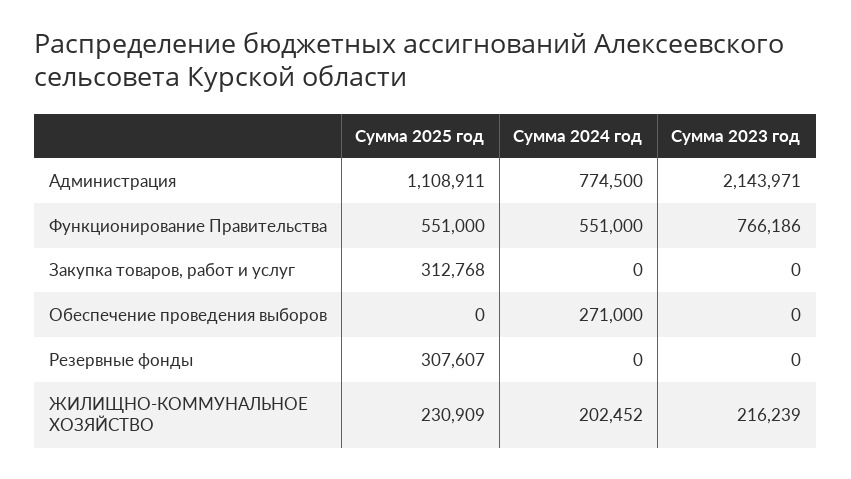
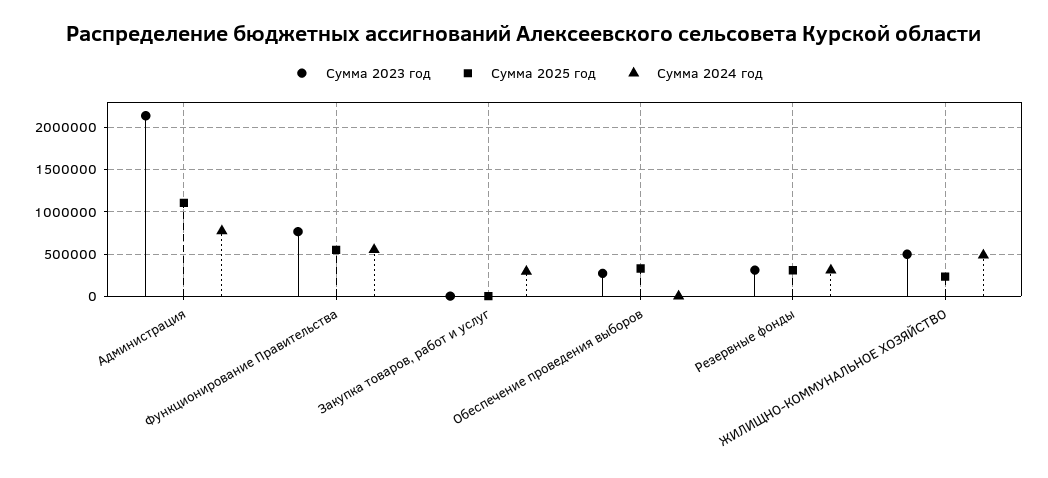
  {
    "Сумма 2025 год": {
      "Администрация": 1108911,
      "Функционирование Правительства": 551000,
-     "Закупка товаров, работ и услуг": 312768,
+     "Закупка товаров, работ и услуг": 0,
-     "Обеспечение проведения выборов": 0,
+     "Обеспечение проведения выборов": 300000,
      "Резервные фонды": 307607,
      "ЖИЛИЩНО-КОММУНАЛЬНОЕ ХОЗЯЙСТВО": 230909
    },
    "Сумма 2024 год": {
      "Администрация": 774500,
      "Функционирование Правительства": 551000,
-     "Закупка товаров, работ и услуг": 0,
+     "Закупка товаров, работ и услуг": 300000,
-     "Обеспечение проведения выборов": 271000,
+     "Обеспечение проведения выборов": 0,
-     "Резервные фонды": 0,
+     "Резервные фонды": 300000,
-     "ЖИЛИЩНО-КОММУНАЛЬНОЕ ХОЗЯЙСТВО": 202452
+     "ЖИЛИЩНО-КОММУНАЛЬНОЕ ХОЗЯЙСТВО": 500000
    },
    "Сумма 2023 год": {
      "Администрация": 2143971,
      "Функционирование Правительства": 766186,
      "Закупка товаров, работ и услуг": 0,
-     "Обеспечение проведения выборов": 0,
+     "Обеспечение проведения выборов": 300000,
-     "Резервные фонды": 0,
+     "Резервные фонды": 300000,
-     "ЖИЛИЩНО-КОММУНАЛЬНОЕ ХОЗЯЙСТВО": 216239
+     "ЖИЛИЩНО-КОММУНАЛЬНОЕ ХОЗЯЙСТВО": 500000
    }
  }

